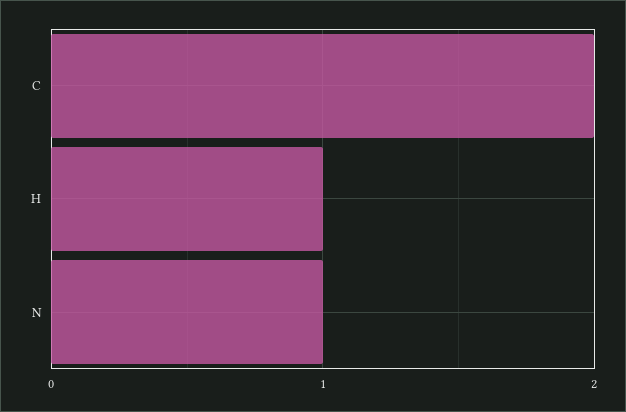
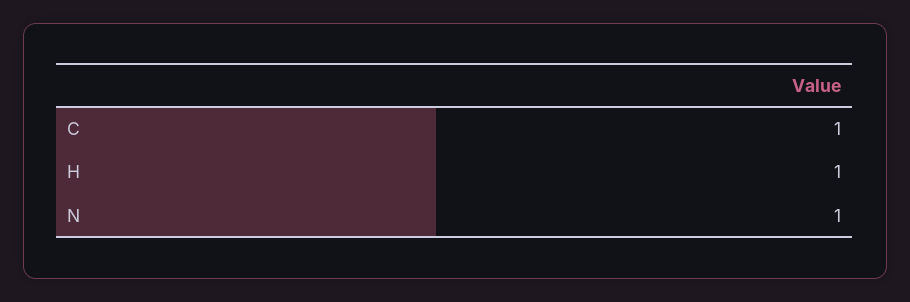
  {
-   "C": 2,
+   "C": 1,
    "H": 1,
    "N": 1
  }

